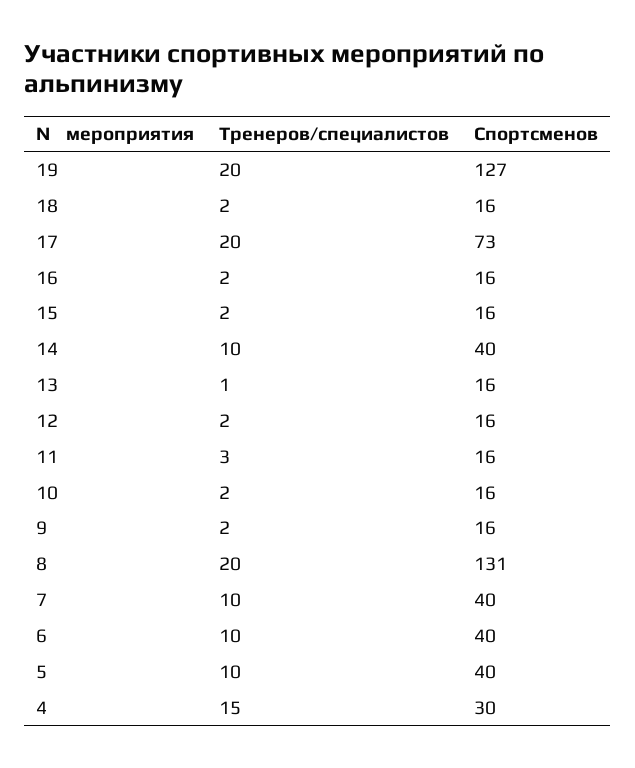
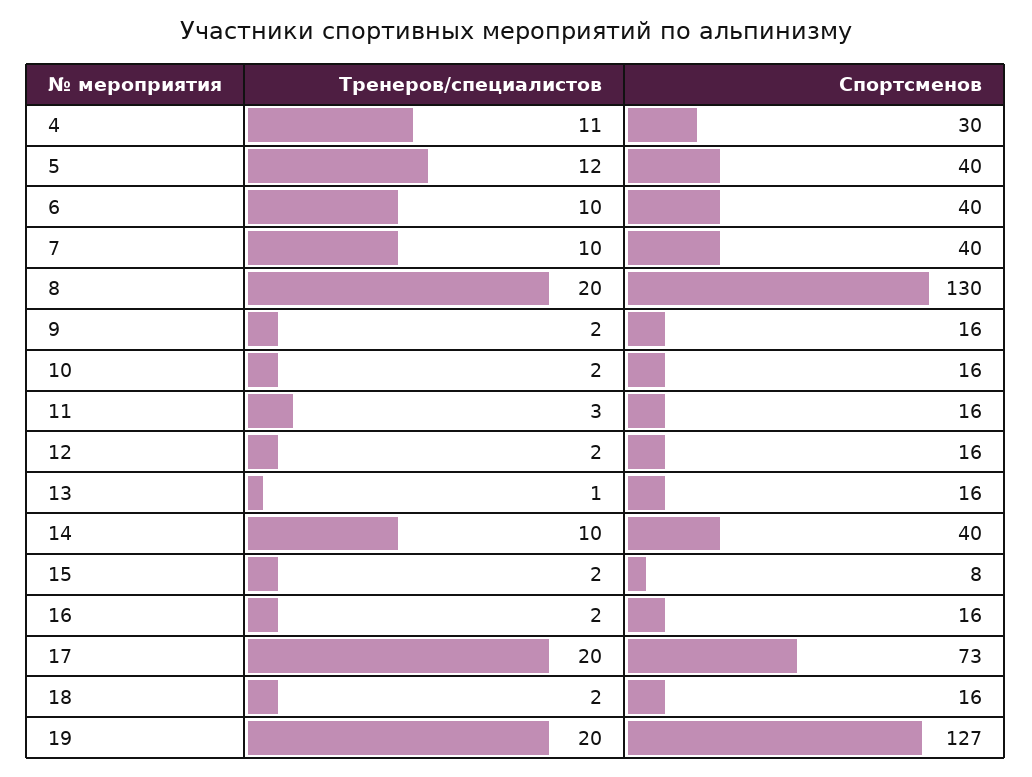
  {
    "Тренеров/специалистов": {
      "19": 20,
      "18": 2,
      "17": 20,
      "16": 2,
      "15": 2,
      "14": 10,
      "13": 1,
      "12": 2,
      "11": 3,
      "10": 2,
      "9": 2,
      "8": 20,
      "7": 10,
      "6": 10,
-     "5": 10,
+     "5": 12,
-     "4": 15
+     "4": 11
    },
    "Спортсменов": {
      "19": 127,
      "18": 16,
      "17": 73,
      "16": 16,
-     "15": 16,
+     "15": 8,
      "14": 40,
      "13": 16,
      "12": 16,
      "11": 16,
      "10": 16,
      "9": 16,
-     "8": 131,
+     "8": 130,
      "7": 40,
      "6": 40,
      "5": 40,
      "4": 30
    }
  }

